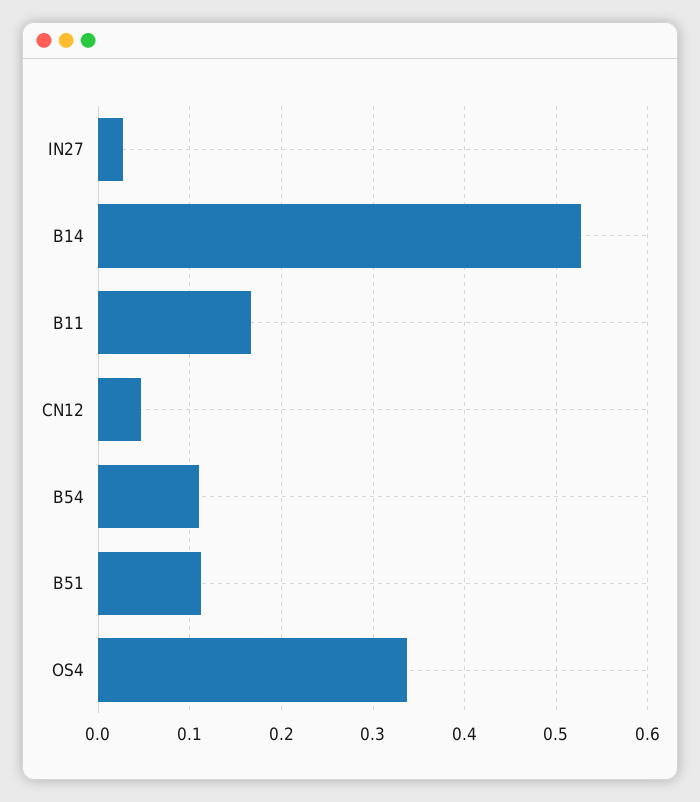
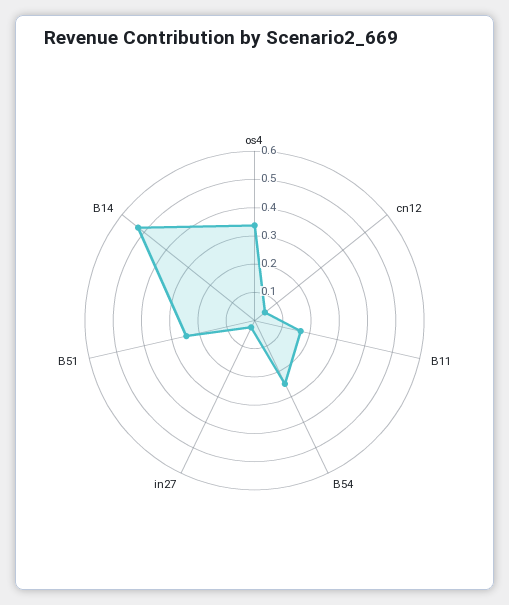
  {
    "IN27": 0.03,
    "B14": 0.53,
    "B11": 0.17,
    "CN12": 0.05,
-   "B54": 0.11,
+   "B54": 0.25,
-   "B51": 0.11,
+   "B51": 0.25,
    "OS4": 0.34
  }

